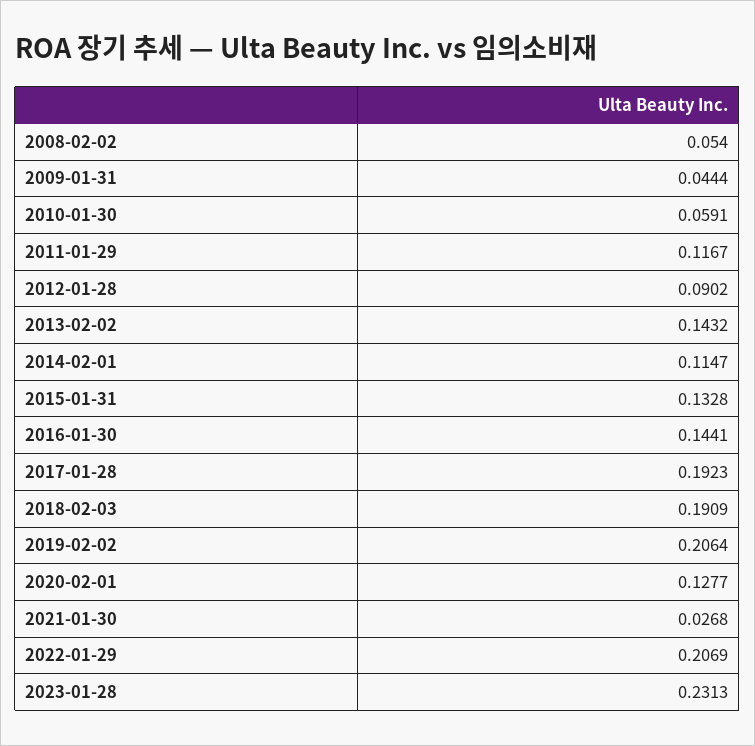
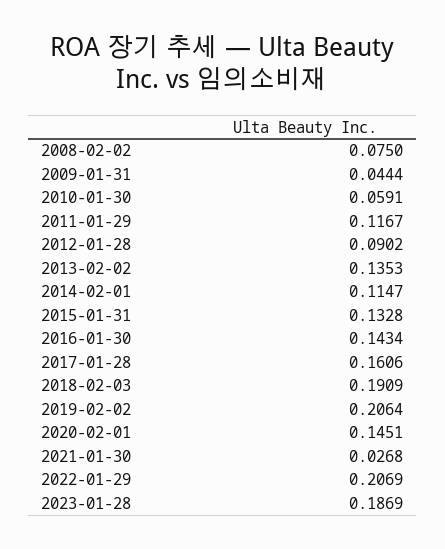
  {
-   "2008-02-02": 0.054,
+   "2008-02-02": 0.075,
    "2009-01-31": 0.0444,
    "2010-01-30": 0.0591,
    "2011-01-29": 0.1167,
    "2012-01-28": 0.0902,
-   "2013-02-02": 0.1432,
+   "2013-02-02": 0.1353,
    "2014-02-01": 0.1147,
    "2015-01-31": 0.1328,
-   "2016-01-30": 0.1441,
+   "2016-01-30": 0.1434,
-   "2017-01-28": 0.1923,
+   "2017-01-28": 0.1606,
    "2018-02-03": 0.1909,
    "2019-02-02": 0.2064,
-   "2020-02-01": 0.1277,
+   "2020-02-01": 0.1451,
    "2021-01-30": 0.0268,
    "2022-01-29": 0.2069,
-   "2023-01-28": 0.2313
+   "2023-01-28": 0.1869
  }

